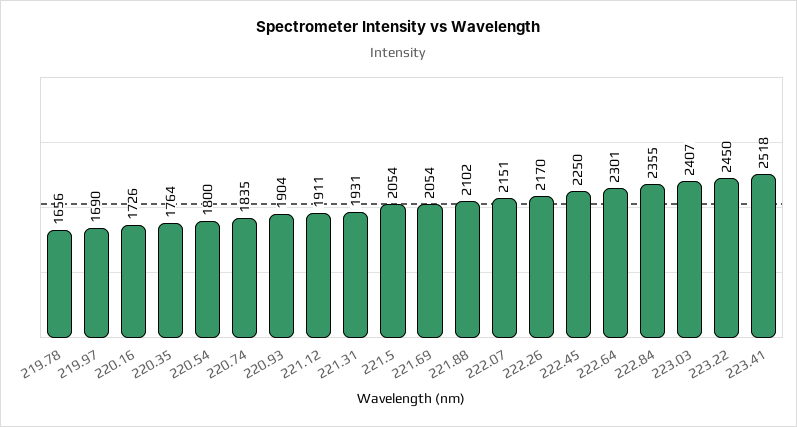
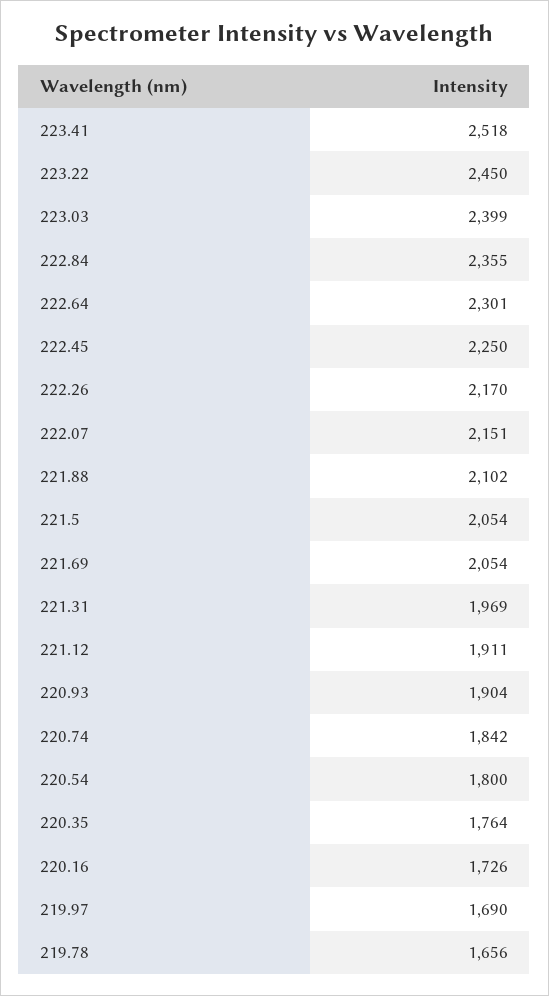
  {
    "219.78": 1656,
    "219.97": 1690,
    "220.16": 1726,
    "220.35": 1764,
    "220.54": 1800,
-   "220.74": 1835,
+   "220.74": 1842,
    "220.93": 1904,
    "221.12": 1911,
-   "221.31": 1931,
+   "221.31": 1969,
    "221.5": 2054,
    "221.69": 2054,
    "221.88": 2102,
    "222.07": 2151,
    "222.26": 2170,
    "222.45": 2250,
    "222.64": 2301,
    "222.84": 2355,
-   "223.03": 2407,
+   "223.03": 2399,
    "223.22": 2450,
    "223.41": 2518
  }

